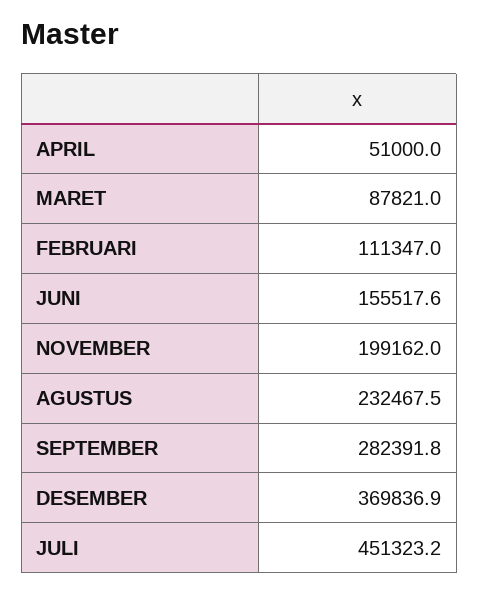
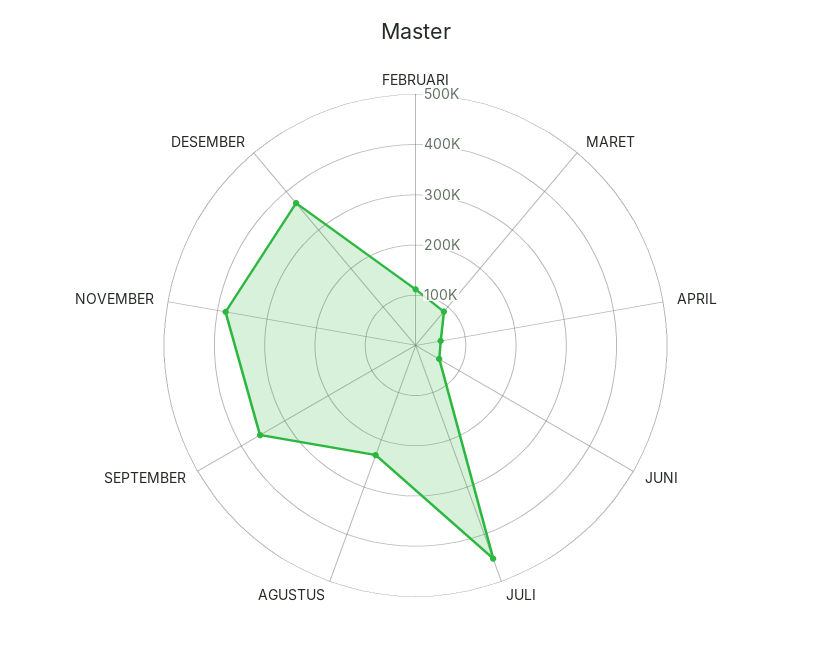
  {
    "APRIL": 51000,
    "MARET": 87821,
    "FEBRUARI": 111347,
-   "JUNI": 155517.6,
+   "JUNI": 60000,
-   "NOVEMBER": 199162,
+   "NOVEMBER": 380000,
    "AGUSTUS": 232467.5,
-   "SEPTEMBER": 282391.8,
+   "SEPTEMBER": 360000,
    "DESEMBER": 369836.9,
    "JULI": 451323.2
  }

